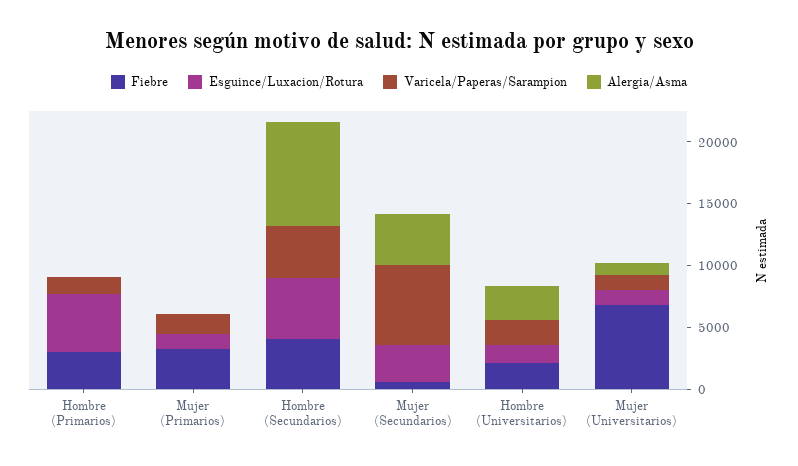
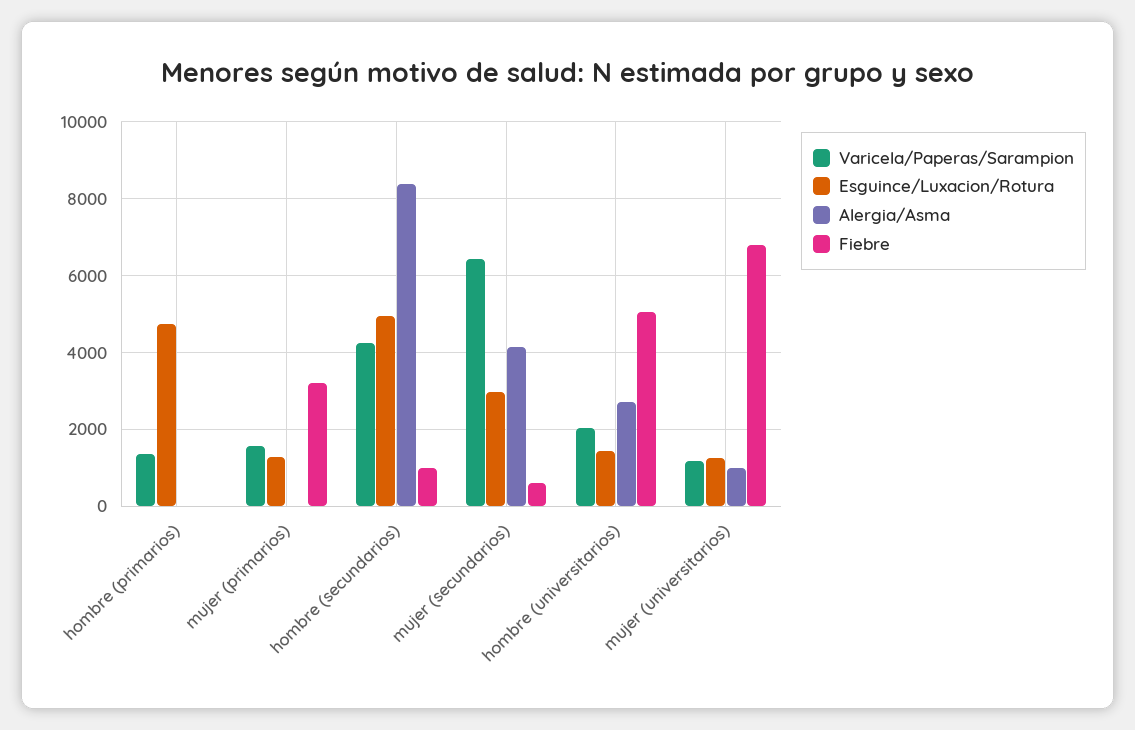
  {
    "Fiebre": {
-     "Hombre (Primarios)": 3000,
+     "Hombre (Primarios)": 0,
      "Mujer (Primarios)": 3200,
-     "Hombre (Secundarios)": 4000,
+     "Hombre (Secundarios)": 1000,
      "Mujer (Secundarios)": 600,
-     "Hombre (Universitarios)": 2000,
+     "Hombre (Universitarios)": 5000,
      "Mujer (Universitarios)": 6800
    },
    "Esguince/Luxacion/Rotura": {
      "Hombre (Primarios)": 4800,
      "Mujer (Primarios)": 1200,
      "Hombre (Secundarios)": 5000,
      "Mujer (Secundarios)": 3000,
      "Hombre (Universitarios)": 1400,
      "Mujer (Universitarios)": 1200
    },
    "Varicela/Paperas/Sarampion": {
      "Hombre (Primarios)": 1400,
      "Mujer (Primarios)": 1600,
      "Hombre (Secundarios)": 4200,
      "Mujer (Secundarios)": 6400,
      "Hombre (Universitarios)": 2000,
      "Mujer (Universitarios)": 1200
    },
    "Alergia/Asma": {
      "Hombre (Primarios)": 0,
      "Mujer (Primarios)": 0,
      "Hombre (Secundarios)": 8400,
      "Mujer (Secundarios)": 4200,
      "Hombre (Universitarios)": 2800,
      "Mujer (Universitarios)": 1000
    }
  }

